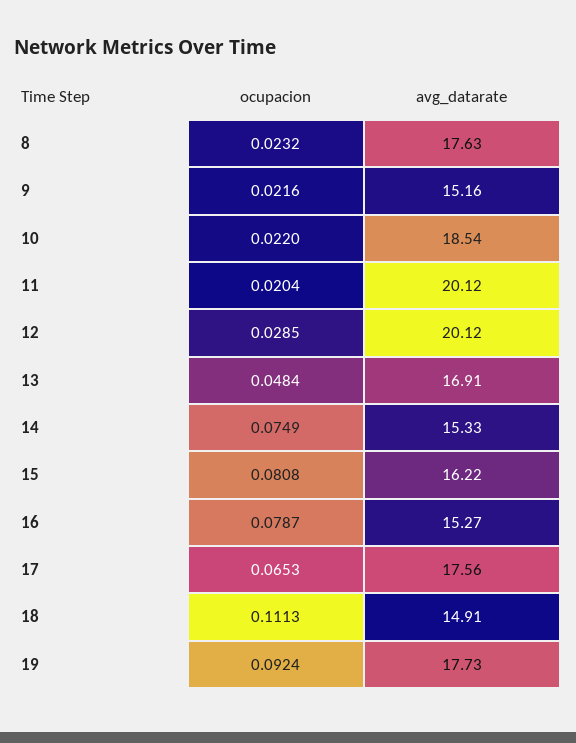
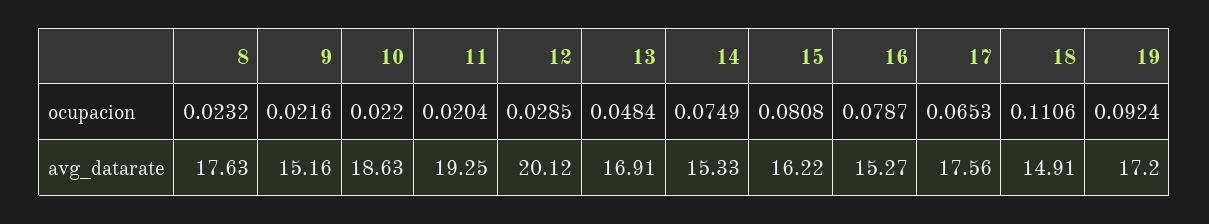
  {
    "ocupacion": {
      "8": 0.0232,
      "9": 0.0216,
      "10": 0.022,
      "11": 0.0204,
      "12": 0.0285,
      "13": 0.0484,
      "14": 0.0749,
      "15": 0.0808,
      "16": 0.0787,
      "17": 0.0653,
-     "18": 0.1113,
+     "18": 0.1106,
      "19": 0.0924
    },
    "avg_datarate": {
      "8": 17.63,
      "9": 15.16,
-     "10": 18.54,
+     "10": 18.63,
-     "11": 20.12,
+     "11": 19.25,
      "12": 20.12,
      "13": 16.91,
      "14": 15.33,
      "15": 16.22,
      "16": 15.27,
      "17": 17.56,
      "18": 14.91,
-     "19": 17.73
+     "19": 17.2
    }
  }

